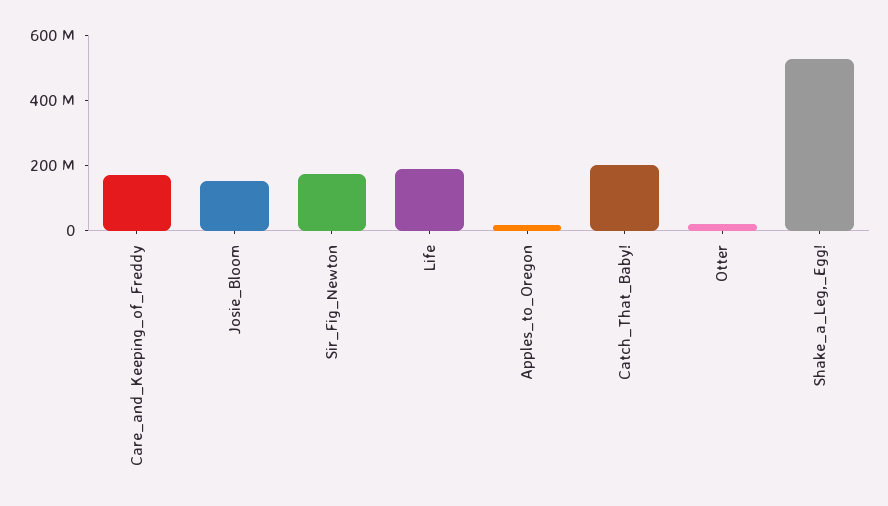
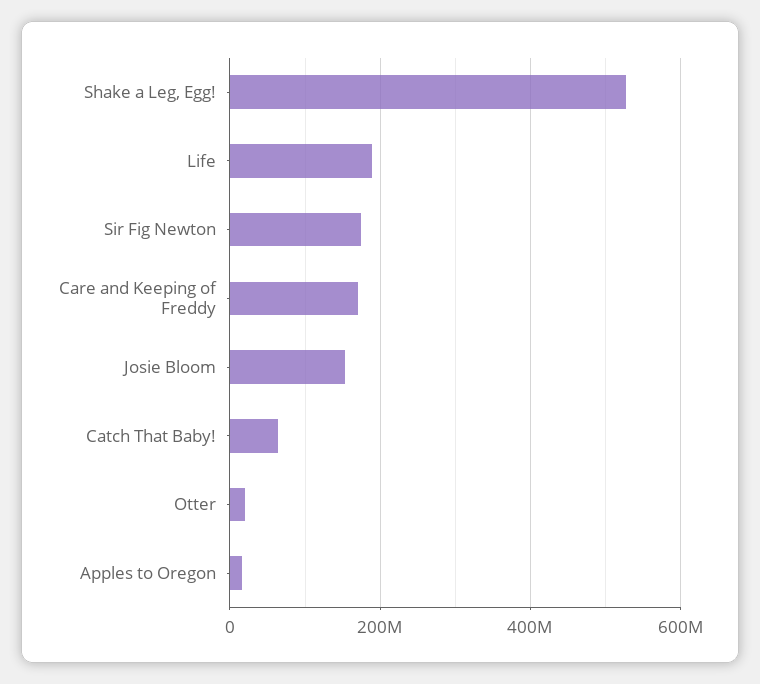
  {
    "Care_and_Keeping_of_Freddy": 160000000,
    "Josie_Bloom": 160000000,
    "Sir_Fig_Newton": 180000000,
    "Life": 180000000,
    "Apples_to_Oregon": 20000000,
-   "Catch_That_Baby!": 200000000,
+   "Catch_That_Baby!": 60000000,
    "Otter": 20000000,
    "Shake_a_Leg,_Egg!": 520000000
  }

